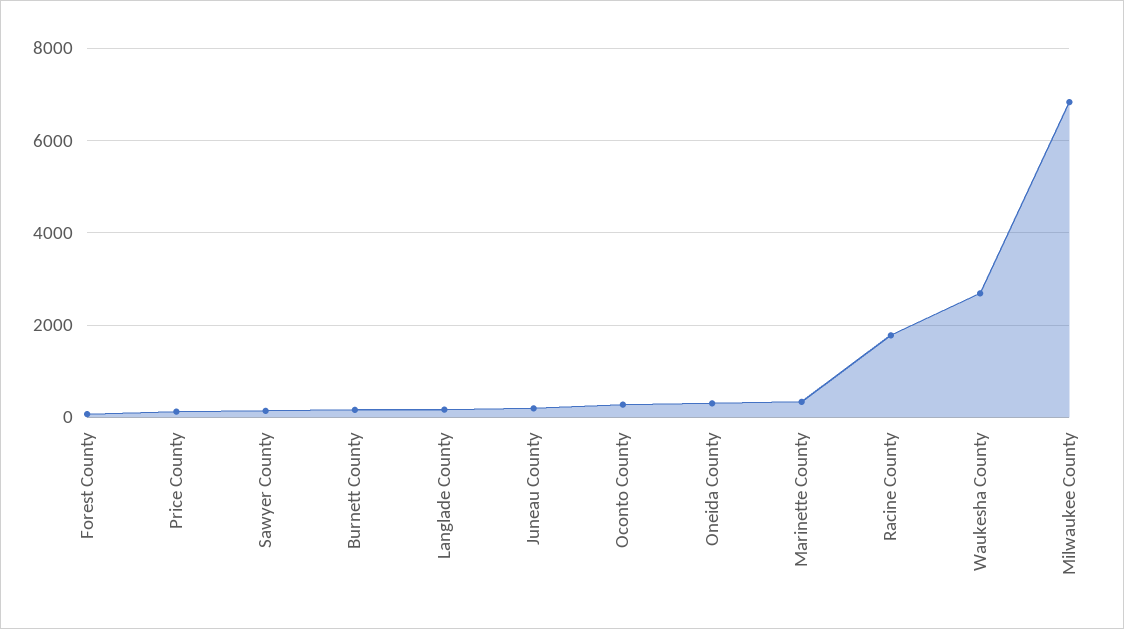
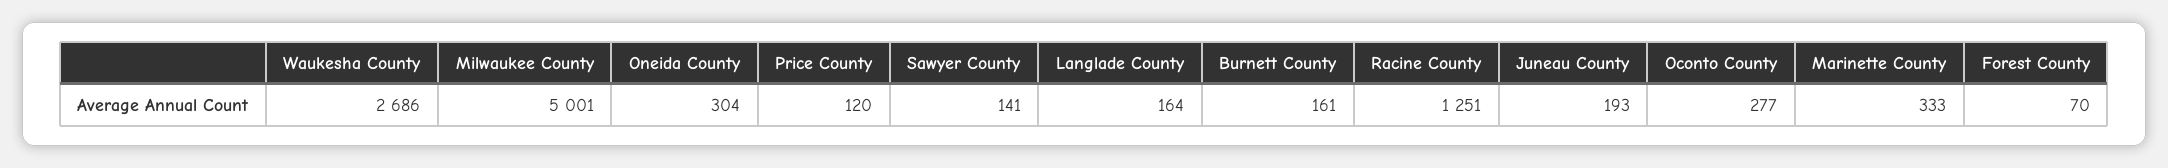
  {
    "Forest County": 70,
    "Price County": 120,
    "Sawyer County": 141,
    "Burnett County": 161,
    "Langlade County": 164,
    "Juneau County": 193,
    "Oconto County": 277,
    "Oneida County": 304,
    "Marinette County": 333,
-   "Racine County": 1800,
+   "Racine County": 1251,
    "Waukesha County": 2686,
-   "Milwaukee County": 6800
+   "Milwaukee County": 5001
  }

